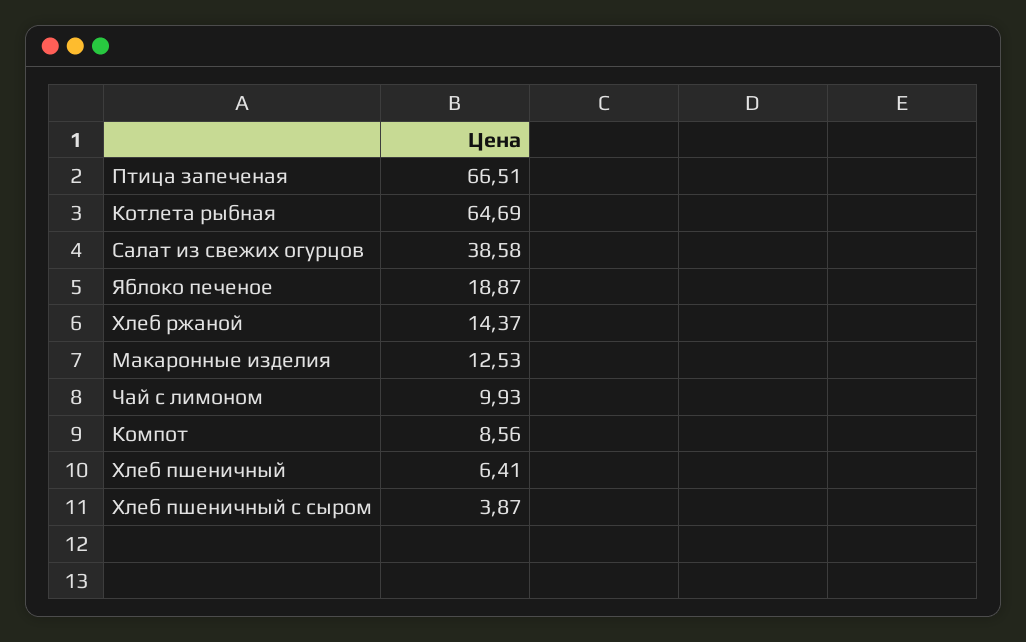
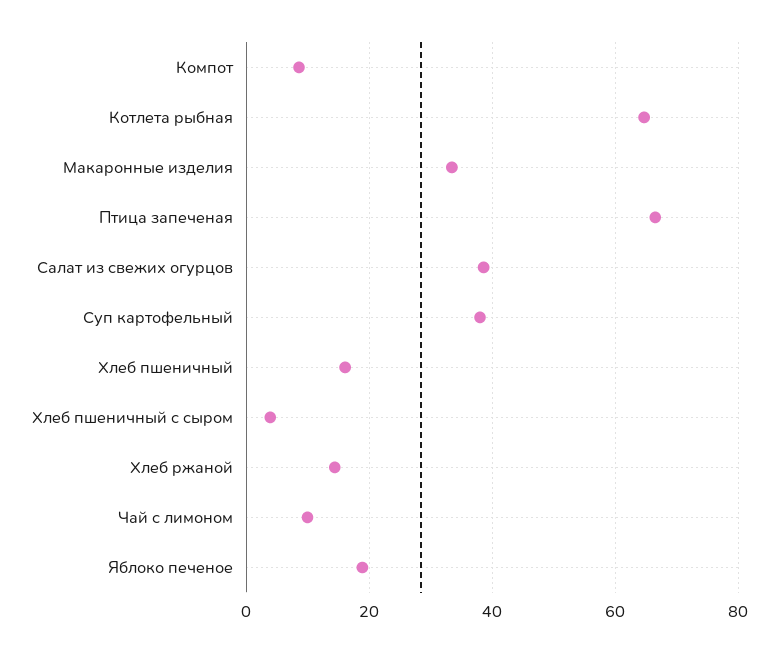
  {
    "Птица запеченая": 66.51,
    "Котлета рыбная": 64.69,
    "Салат из свежих огурцов": 38.58,
    "Яблоко печеное": 18.87,
    "Хлеб ржаной": 14.37,
-   "Макаронные изделия": 12.53,
+   "Макаронные изделия": 34,
    "Чай с лимоном": 9.93,
    "Компот": 8.56,
-   "Хлеб пшеничный": 6.41,
+   "Хлеб пшеничный": 16,
-   "Хлеб пшеничный с сыром": 3.87
+   "Хлеб пшеничный с сыром": 3.87,
+   "Суп картофельный": 38
  }

